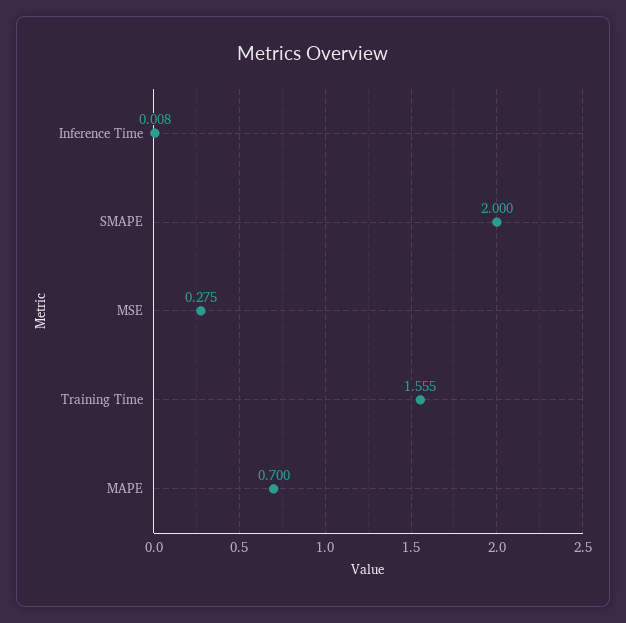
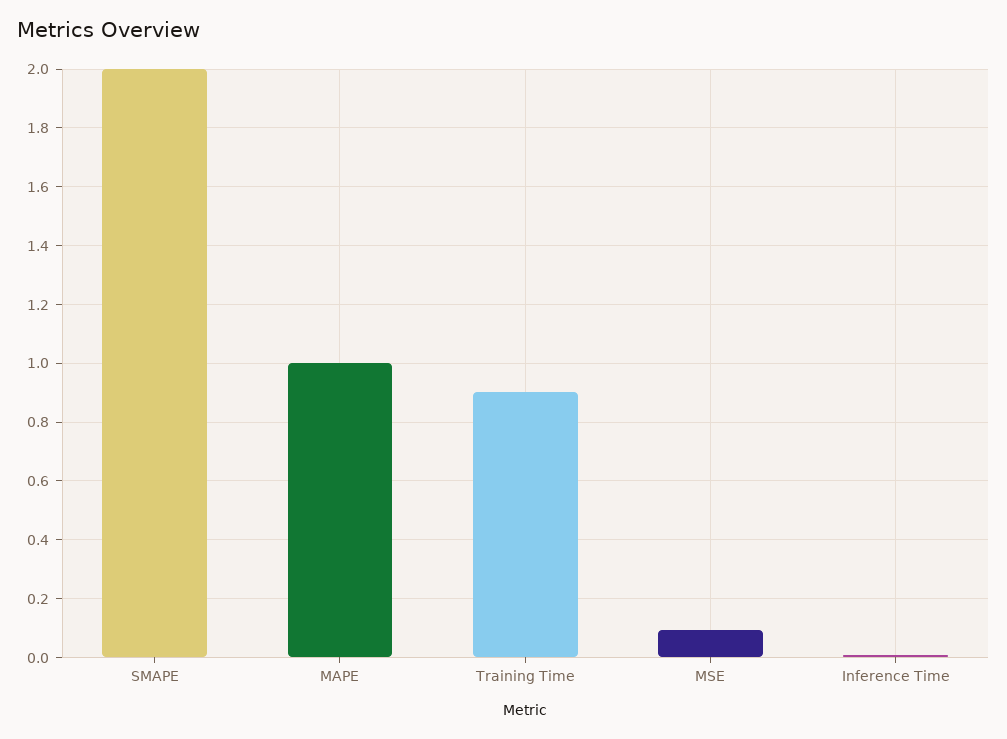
  {
    "Inference Time": 0.008,
    "SMAPE": 2,
-   "MSE": 0.275,
+   "MSE": 0.1,
-   "Training Time": 1.555,
+   "Training Time": 0.9,
-   "MAPE": 0.7
+   "MAPE": 1
  }

